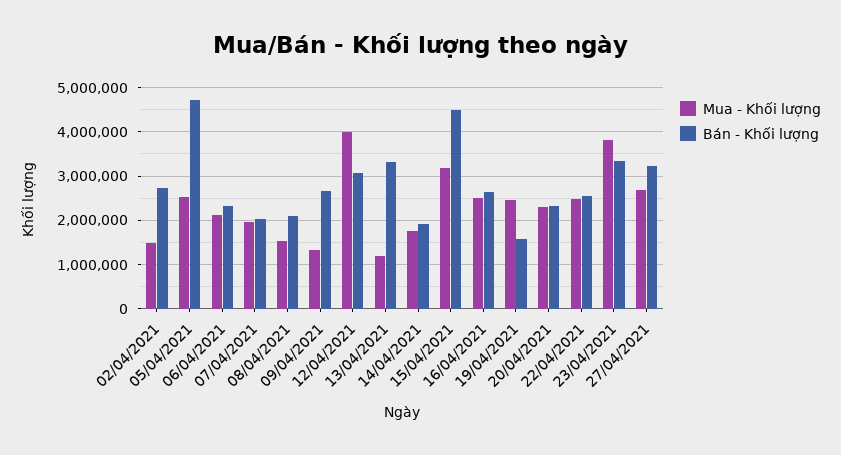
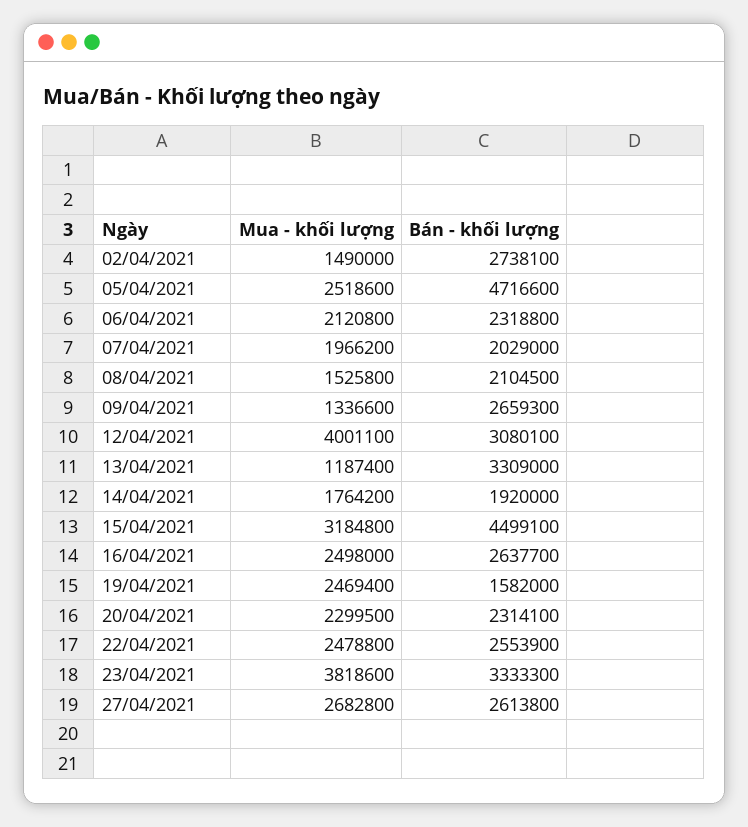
  {
    "Mua - Khối lượng": {
      "02/04/2021": 1490000,
      "05/04/2021": 2518600,
      "06/04/2021": 2120800,
      "07/04/2021": 1966200,
      "08/04/2021": 1525800,
      "09/04/2021": 1336600,
      "12/04/2021": 4001100,
      "13/04/2021": 1187400,
      "14/04/2021": 1764200,
      "15/04/2021": 3184800,
      "16/04/2021": 2498000,
      "19/04/2021": 2469400,
      "20/04/2021": 2299500,
      "22/04/2021": 2478800,
      "23/04/2021": 3818600,
      "27/04/2021": 2682800
    },
    "Bán - Khối lượng": {
      "02/04/2021": 2738100,
      "05/04/2021": 4716600,
      "06/04/2021": 2318800,
      "07/04/2021": 2029000,
      "08/04/2021": 2104500,
      "09/04/2021": 2659300,
      "12/04/2021": 3080100,
      "13/04/2021": 3309000,
      "14/04/2021": 1920000,
      "15/04/2021": 4499100,
      "16/04/2021": 2637700,
      "19/04/2021": 1582000,
      "20/04/2021": 2314100,
      "22/04/2021": 2553900,
      "23/04/2021": 3333300,
-     "27/04/2021": 3200000
+     "27/04/2021": 2613800
    }
  }

